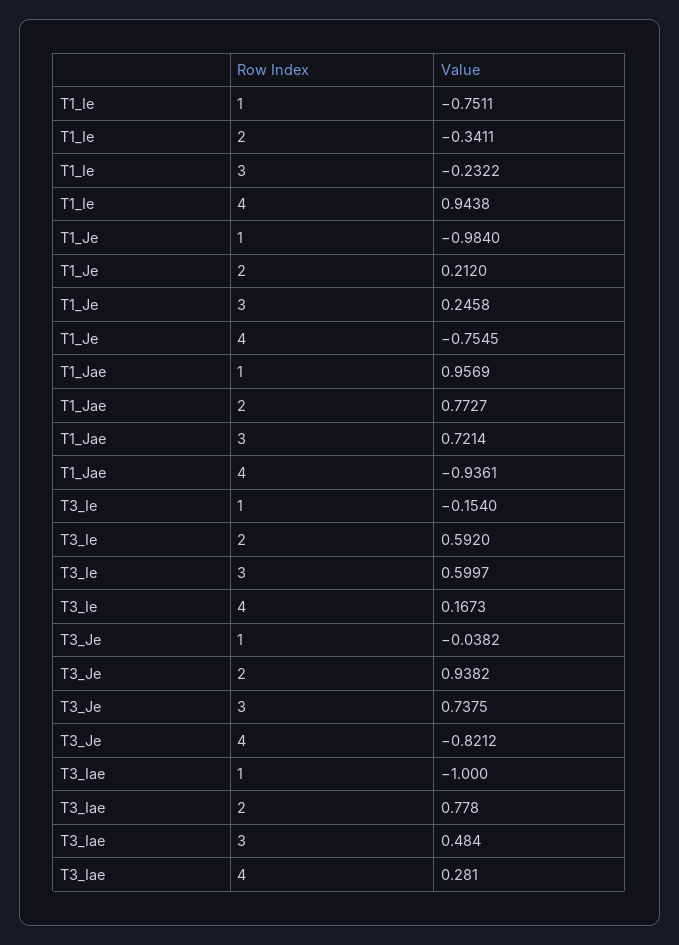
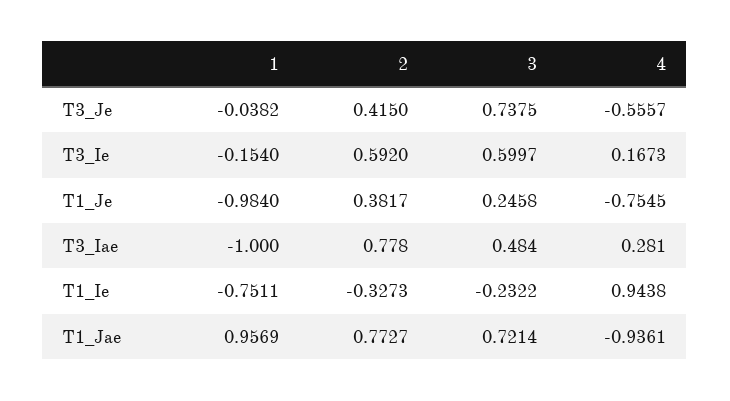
  {
    "T1_Ie": {
      "1": -0.7511,
-     "2": -0.3411,
+     "2": -0.3273,
      "3": -0.2322,
      "4": 0.9438
    },
    "T1_Je": {
      "1": -0.984,
-     "2": 0.212,
+     "2": 0.3817,
      "3": 0.2458,
      "4": -0.7545
    },
    "T1_Jae": {
      "1": 0.9569,
      "2": 0.7727,
      "3": 0.7214,
      "4": -0.9361
    },
    "T3_Ie": {
      "1": -0.154,
      "2": 0.592,
      "3": 0.5997,
      "4": 0.1673
    },
    "T3_Je": {
      "1": -0.0382,
-     "2": 0.9382,
+     "2": 0.415,
      "3": 0.7375,
-     "4": -0.8212
+     "4": -0.5557
    },
    "T3_Iae": {
      "1": -1,
      "2": 0.778,
      "3": 0.484,
      "4": 0.281
    }
  }

